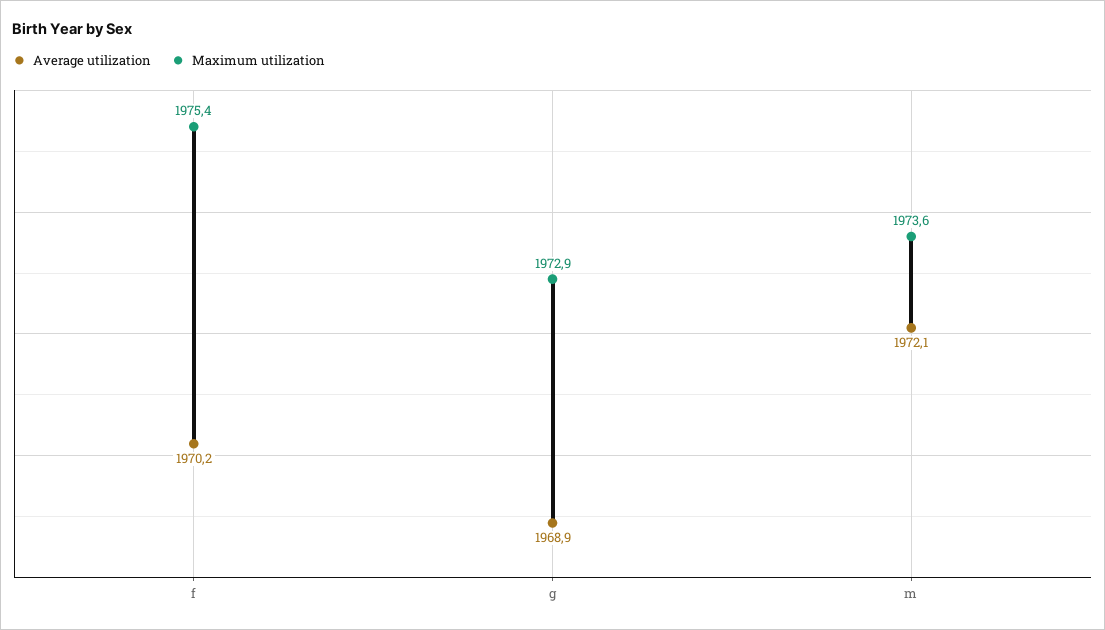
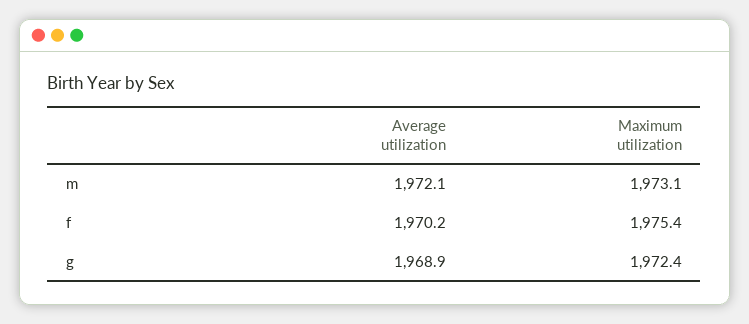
  {
    "Average utilization": {
      "f": 1970.2,
      "g": 1968.9,
      "m": 1972.1
    },
    "Maximum utilization": {
      "f": 1975.4,
-     "g": 1972.9,
+     "g": 1972.4,
-     "m": 1973.6
+     "m": 1973.1
    }
  }

